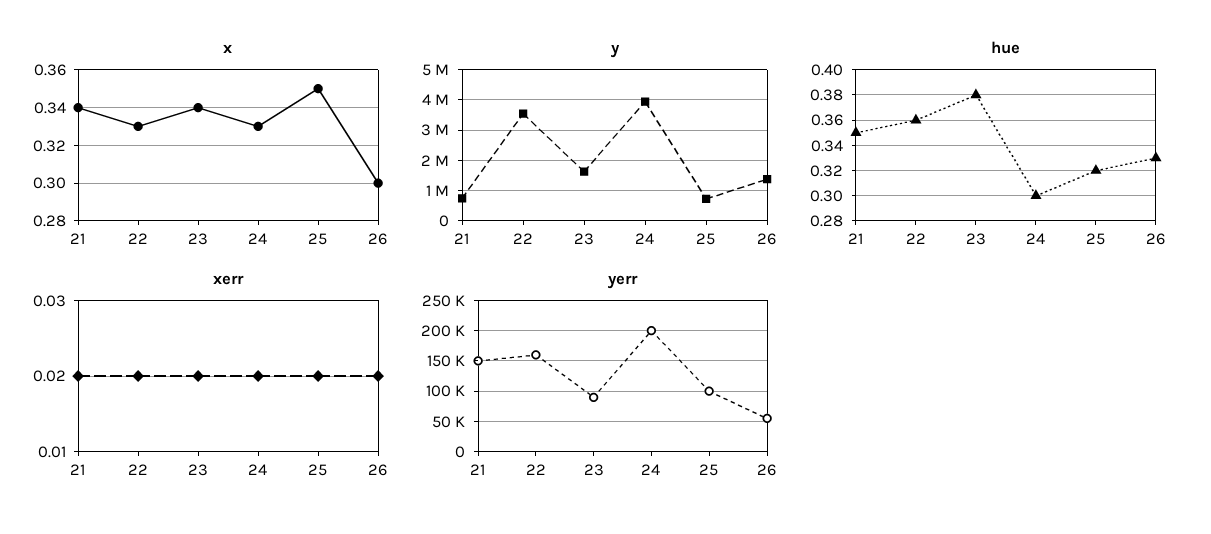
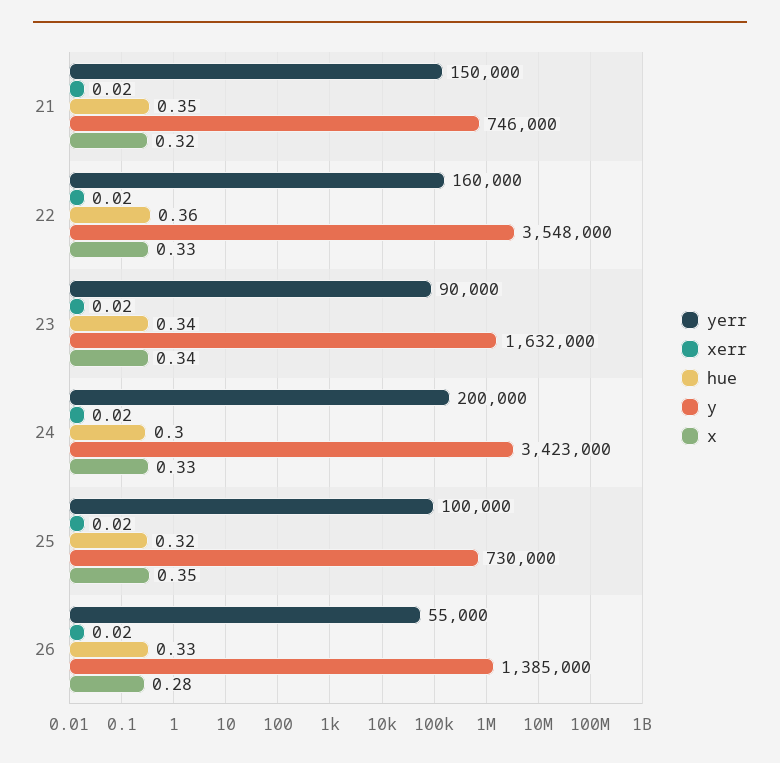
  {
    "x": {
-     "21": 0.34,
+     "21": 0.32,
      "22": 0.33,
      "23": 0.34,
      "24": 0.33,
      "25": 0.35,
-     "26": 0.3
+     "26": 0.28
    },
    "y": {
      "21": 746000,
      "22": 3548000,
      "23": 1632000,
-     "24": 4000000,
+     "24": 3423000,
      "25": 730000,
      "26": 1385000
    },
    "hue": {
      "21": 0.35,
      "22": 0.36,
-     "23": 0.38,
+     "23": 0.34,
      "24": 0.3,
      "25": 0.32,
      "26": 0.33
    },
    "xerr": {
      "21": 0.02,
      "22": 0.02,
      "23": 0.02,
      "24": 0.02,
      "25": 0.02,
      "26": 0.02
    },
    "yerr": {
      "21": 150000,
      "22": 160000,
      "23": 90000,
      "24": 200000,
      "25": 100000,
      "26": 55000
    }
  }

